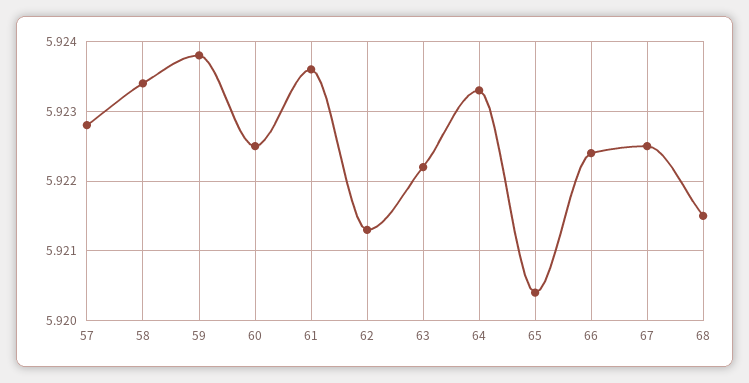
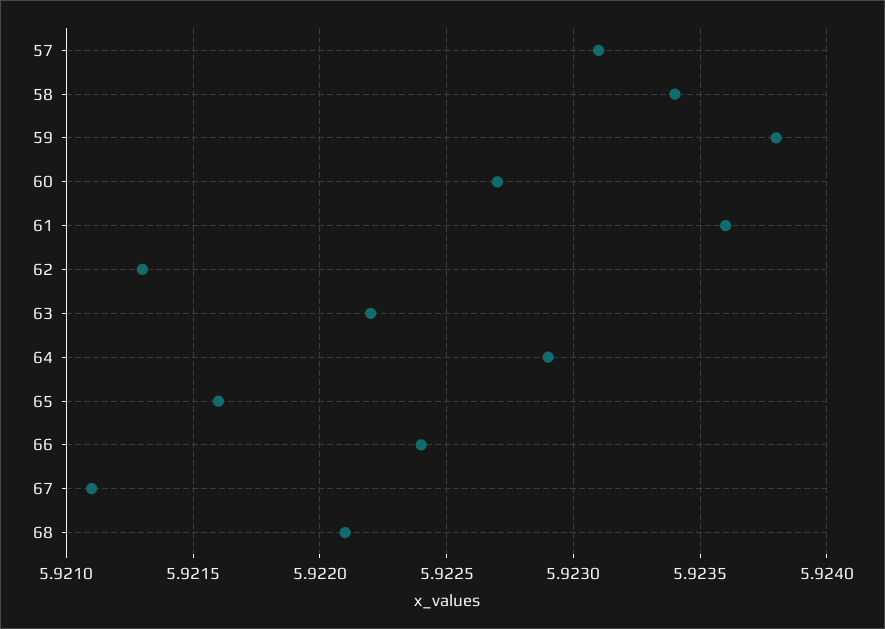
  {
-   "57": 5.9228,
+   "57": 5.9231,
    "58": 5.9234,
    "59": 5.9238,
-   "60": 5.9225,
+   "60": 5.9227,
    "61": 5.9236,
    "62": 5.9213,
    "63": 5.9222,
-   "64": 5.9233,
+   "64": 5.9229,
-   "65": 5.9204,
+   "65": 5.9216,
    "66": 5.9224,
-   "67": 5.9225,
+   "67": 5.9211,
-   "68": 5.9215
+   "68": 5.9221
  }

